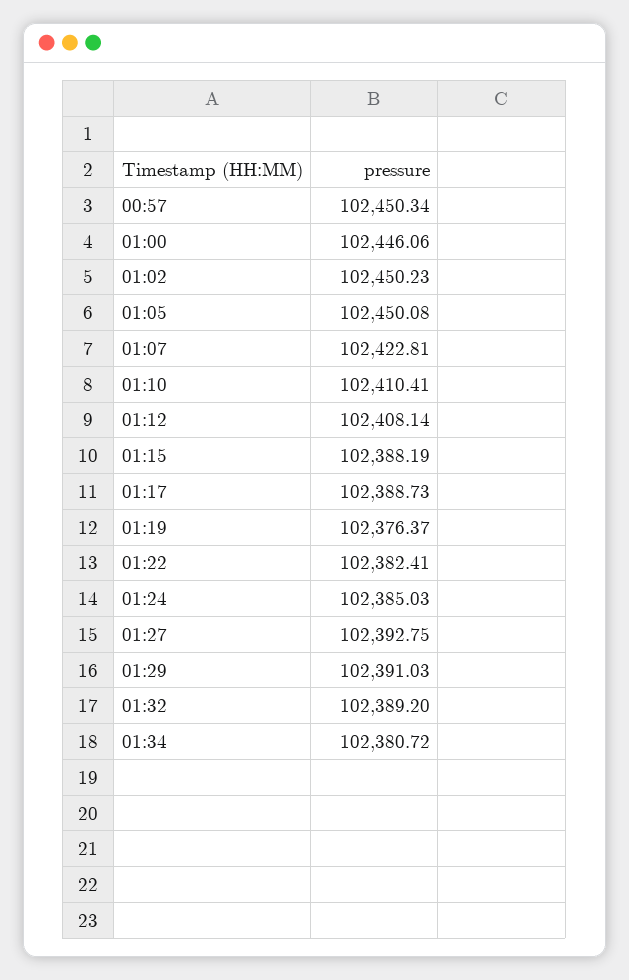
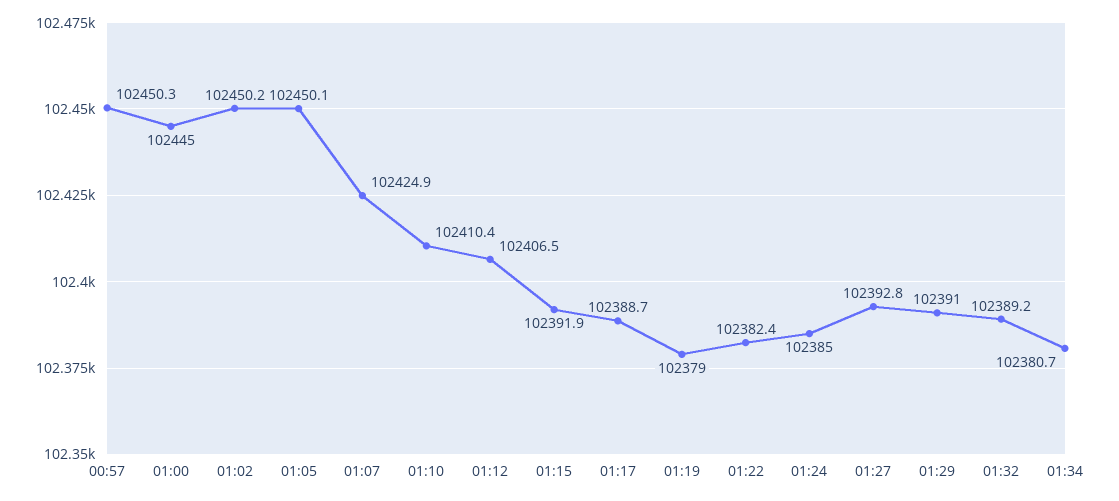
  {
    "00:57": 102450.34,
-   "01:00": 102446.06,
+   "01:00": 102445,
    "01:02": 102450.23,
    "01:05": 102450.08,
-   "01:07": 102422.81,
+   "01:07": 102424.9,
    "01:10": 102410.41,
-   "01:12": 102408.14,
+   "01:12": 102406.5,
-   "01:15": 102388.19,
+   "01:15": 102391.9,
    "01:17": 102388.73,
-   "01:19": 102376.37,
+   "01:19": 102379,
    "01:22": 102382.41,
    "01:24": 102385.03,
    "01:27": 102392.75,
    "01:29": 102391.03,
    "01:32": 102389.2,
    "01:34": 102380.72
  }

